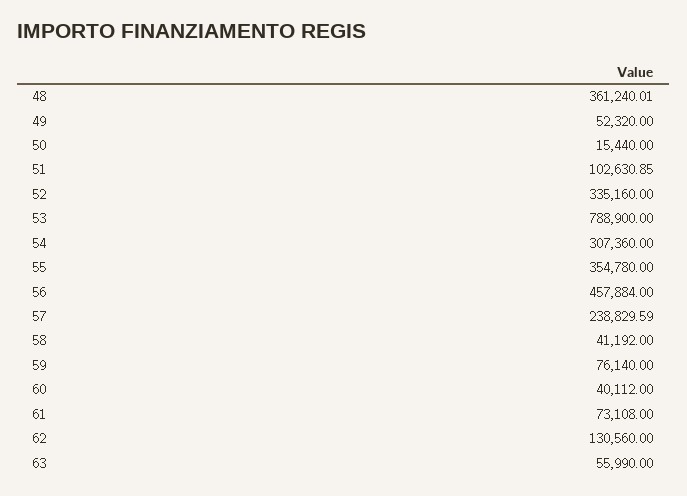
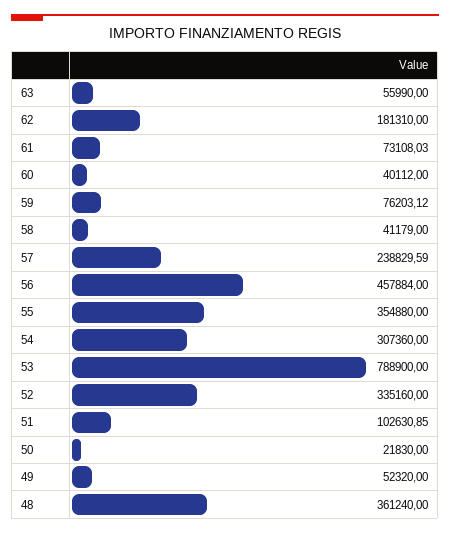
  {
-   "48": 361240.01,
+   "48": 361240,
    "49": 52320,
-   "50": 15440,
+   "50": 21830,
    "51": 102630.85,
    "52": 335160,
    "53": 788900,
    "54": 307360,
-   "55": 354780,
+   "55": 354880,
    "56": 457884,
    "57": 238829.59,
-   "58": 41192,
+   "58": 41179,
-   "59": 76140,
+   "59": 76203.12,
    "60": 40112,
-   "61": 73108,
+   "61": 73108.03,
-   "62": 130560,
+   "62": 181310,
    "63": 55990
  }

